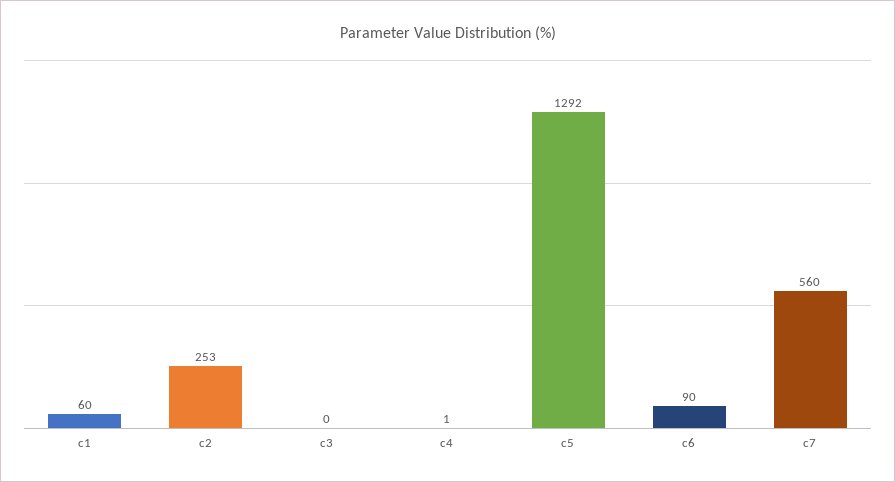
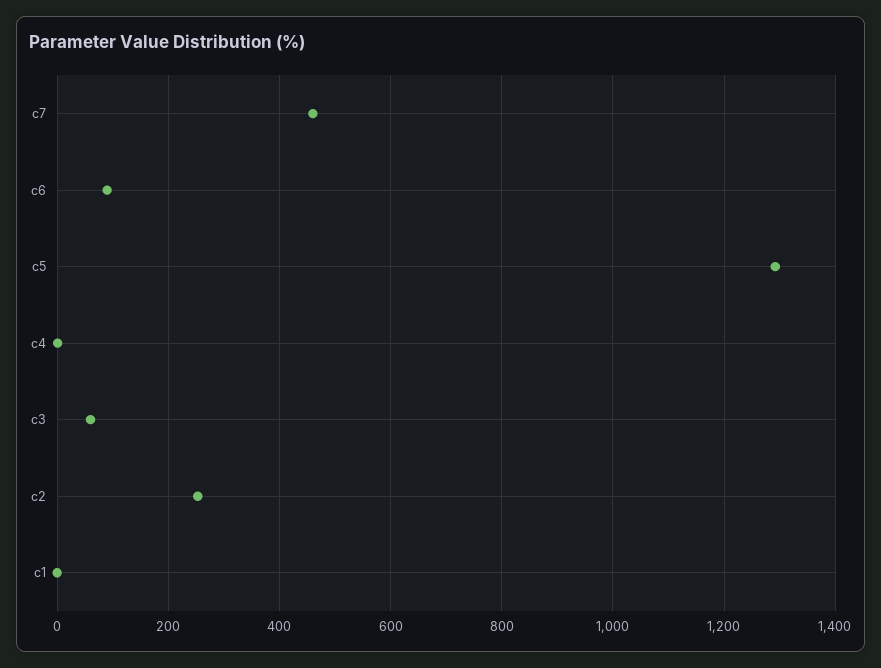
  {
-   "c1": 60,
+   "c1": 0,
    "c2": 253,
-   "c3": 0,
+   "c3": 60,
    "c4": 1,
    "c5": 1292,
    "c6": 90,
-   "c7": 560
+   "c7": 460
  }

